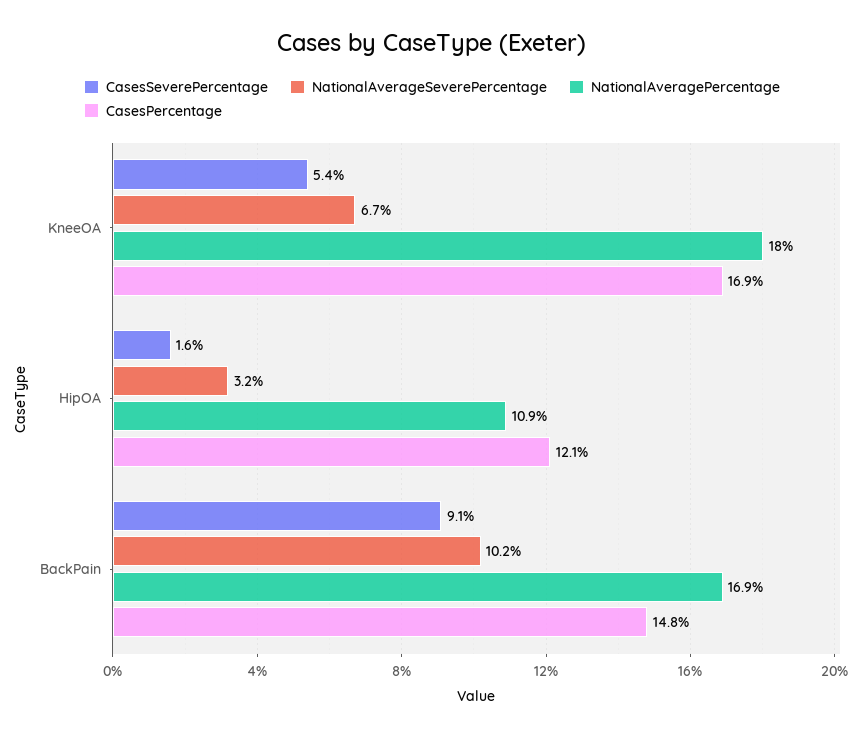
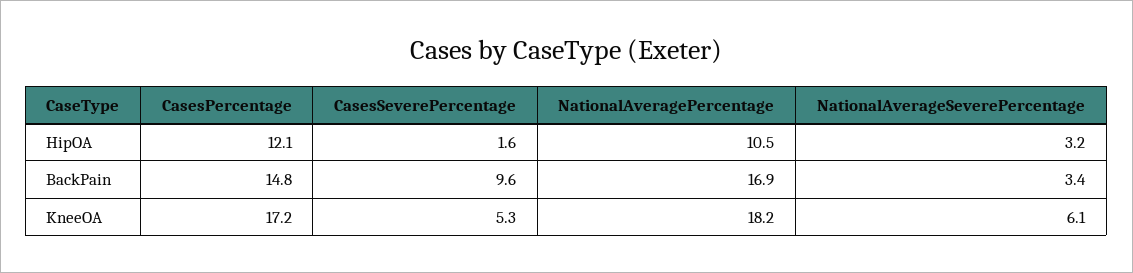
  {
    "CasesSeverePercentage": {
-     "KneeOA": 5.4,
+     "KneeOA": 5.3,
      "HipOA": 1.6,
-     "BackPain": 9.1
+     "BackPain": 9.6
    },
    "NationalAverageSeverePercentage": {
-     "KneeOA": 6.7,
+     "KneeOA": 6.1,
      "HipOA": 3.2,
-     "BackPain": 10.2
+     "BackPain": 3.4
    },
    "NationalAveragePercentage": {
-     "KneeOA": 18,
+     "KneeOA": 18.2,
-     "HipOA": 10.9,
+     "HipOA": 10.5,
      "BackPain": 16.9
    },
    "CasesPercentage": {
-     "KneeOA": 16.9,
+     "KneeOA": 17.2,
      "HipOA": 12.1,
      "BackPain": 14.8
    }
  }

